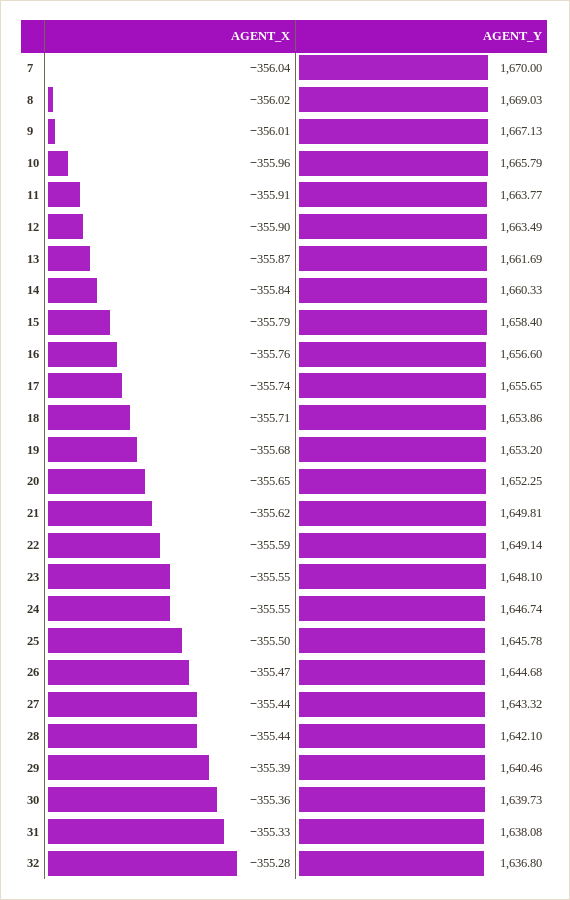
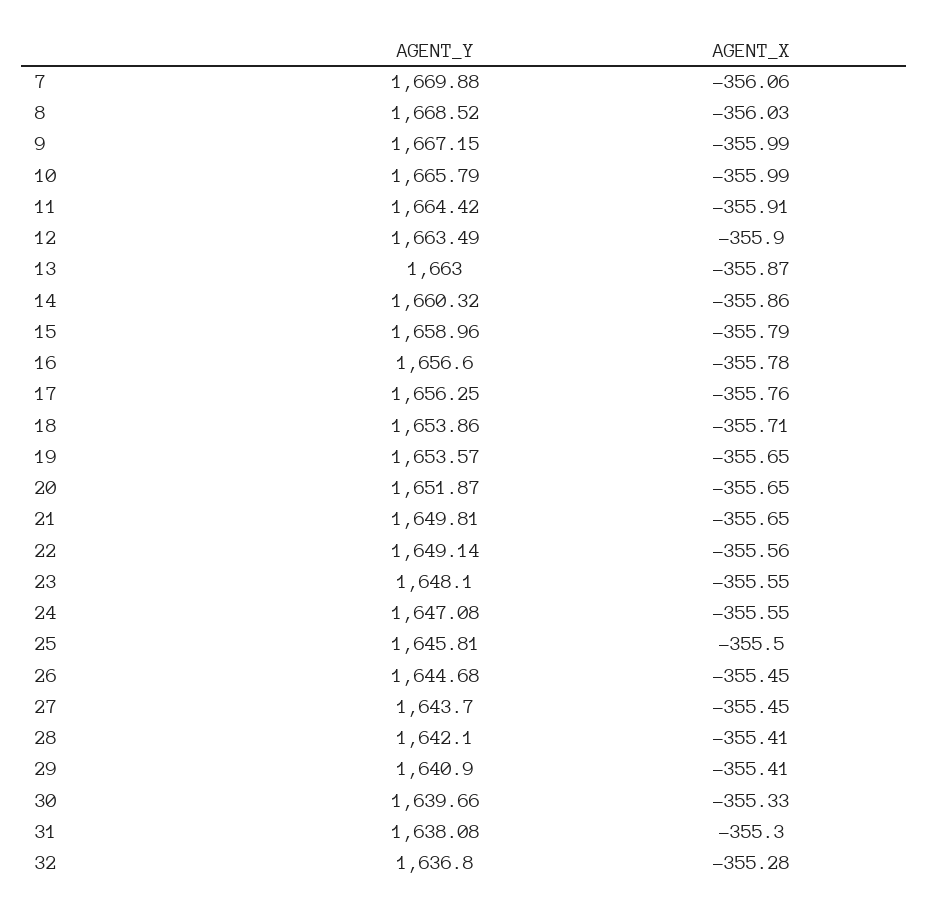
  {
    "AGENT_X": {
-     "7": -356.04,
+     "7": -356.06,
-     "8": -356.02,
+     "8": -356.03,
-     "9": -356.01,
+     "9": -355.99,
-     "10": -355.96,
+     "10": -355.99,
      "11": -355.91,
      "12": -355.9,
      "13": -355.87,
-     "14": -355.84,
+     "14": -355.86,
      "15": -355.79,
-     "16": -355.76,
+     "16": -355.78,
-     "17": -355.74,
+     "17": -355.76,
      "18": -355.71,
-     "19": -355.68,
+     "19": -355.65,
      "20": -355.65,
-     "21": -355.62,
+     "21": -355.65,
-     "22": -355.59,
+     "22": -355.56,
      "23": -355.55,
      "24": -355.55,
      "25": -355.5,
-     "26": -355.47,
+     "26": -355.45,
-     "27": -355.44,
+     "27": -355.45,
-     "28": -355.44,
+     "28": -355.41,
-     "29": -355.39,
+     "29": -355.41,
-     "30": -355.36,
+     "30": -355.33,
-     "31": -355.33,
+     "31": -355.3,
      "32": -355.28
    },
    "AGENT_Y": {
-     "7": 1670,
+     "7": 1669.88,
-     "8": 1669.03,
+     "8": 1668.52,
-     "9": 1667.13,
+     "9": 1667.15,
      "10": 1665.79,
-     "11": 1663.77,
+     "11": 1664.42,
      "12": 1663.49,
-     "13": 1661.69,
+     "13": 1663,
-     "14": 1660.33,
+     "14": 1660.32,
-     "15": 1658.4,
+     "15": 1658.96,
      "16": 1656.6,
-     "17": 1655.65,
+     "17": 1656.25,
      "18": 1653.86,
-     "19": 1653.2,
+     "19": 1653.57,
-     "20": 1652.25,
+     "20": 1651.87,
      "21": 1649.81,
      "22": 1649.14,
      "23": 1648.1,
-     "24": 1646.74,
+     "24": 1647.08,
-     "25": 1645.78,
+     "25": 1645.81,
      "26": 1644.68,
-     "27": 1643.32,
+     "27": 1643.7,
      "28": 1642.1,
-     "29": 1640.46,
+     "29": 1640.9,
-     "30": 1639.73,
+     "30": 1639.66,
      "31": 1638.08,
      "32": 1636.8
    }
  }

